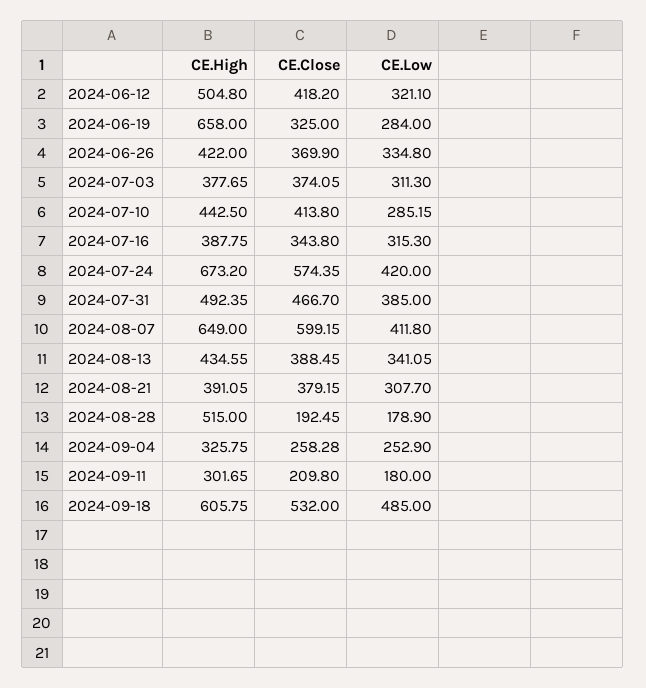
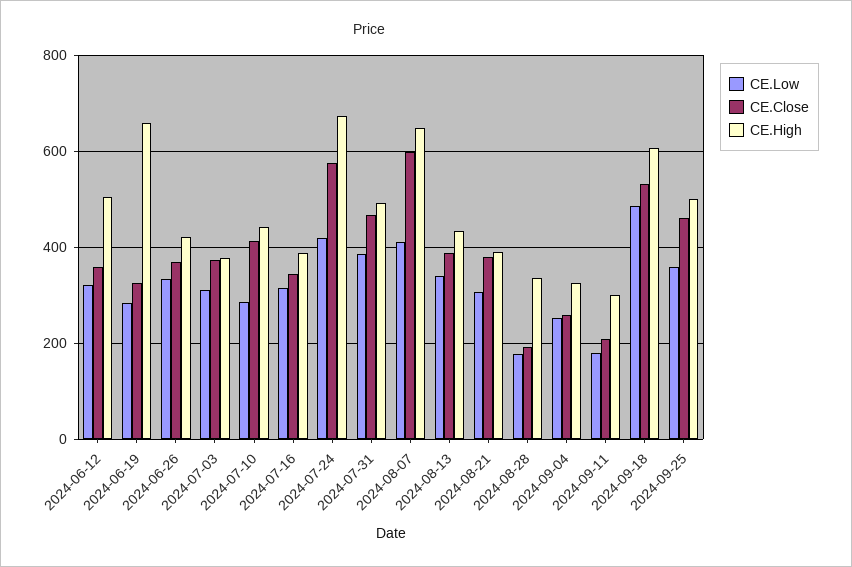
  {
    "CE.High": {
      "2024-06-12": 504.8,
      "2024-06-19": 658,
      "2024-06-26": 422,
      "2024-07-03": 377.65,
      "2024-07-10": 442.5,
      "2024-07-16": 387.75,
      "2024-07-24": 673.2,
      "2024-07-31": 492.35,
      "2024-08-07": 649,
      "2024-08-13": 434.55,
      "2024-08-21": 391.05,
-     "2024-08-28": 515,
+     "2024-08-28": 340,
      "2024-09-04": 325.75,
      "2024-09-11": 301.65,
-     "2024-09-18": 605.75
+     "2024-09-18": 605.75,
+     "2024-09-25": 500
    },
    "CE.Close": {
-     "2024-06-12": 418.2,
+     "2024-06-12": 360,
      "2024-06-19": 325,
      "2024-06-26": 369.9,
      "2024-07-03": 374.05,
      "2024-07-10": 413.8,
      "2024-07-16": 343.8,
      "2024-07-24": 574.35,
      "2024-07-31": 466.7,
      "2024-08-07": 599.15,
      "2024-08-13": 388.45,
      "2024-08-21": 379.15,
      "2024-08-28": 192.45,
      "2024-09-04": 258.28,
      "2024-09-11": 209.8,
-     "2024-09-18": 532
+     "2024-09-18": 532,
+     "2024-09-25": 460
    },
    "CE.Low": {
      "2024-06-12": 321.1,
      "2024-06-19": 284,
      "2024-06-26": 334.8,
      "2024-07-03": 311.3,
      "2024-07-10": 285.15,
      "2024-07-16": 315.3,
      "2024-07-24": 420,
      "2024-07-31": 385,
      "2024-08-07": 411.8,
      "2024-08-13": 341.05,
      "2024-08-21": 307.7,
      "2024-08-28": 178.9,
      "2024-09-04": 252.9,
      "2024-09-11": 180,
-     "2024-09-18": 485
+     "2024-09-18": 485,
+     "2024-09-25": 360
    }
  }

